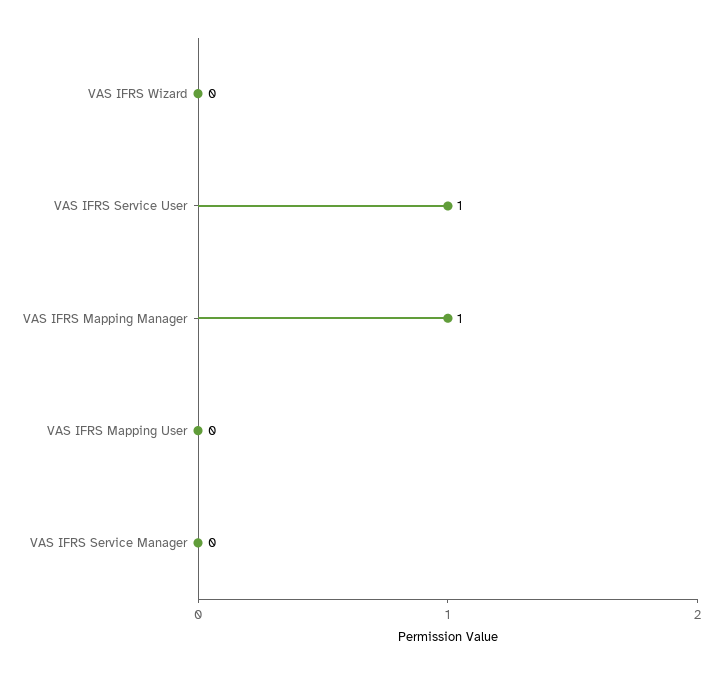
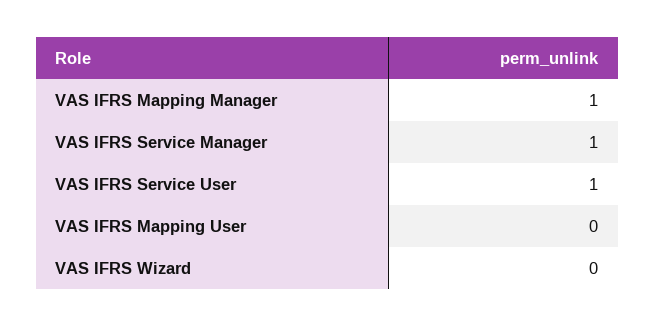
  {
    "VAS IFRS Wizard": 0,
    "VAS IFRS Service User": 1,
    "VAS IFRS Mapping Manager": 1,
    "VAS IFRS Mapping User": 0,
-   "VAS IFRS Service Manager": 0
+   "VAS IFRS Service Manager": 1
  }

